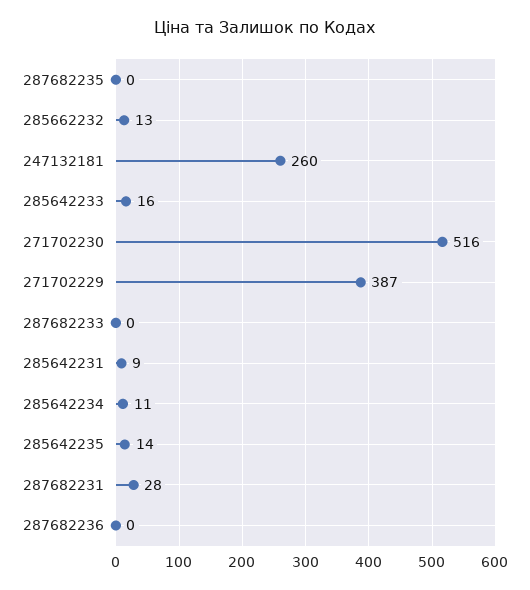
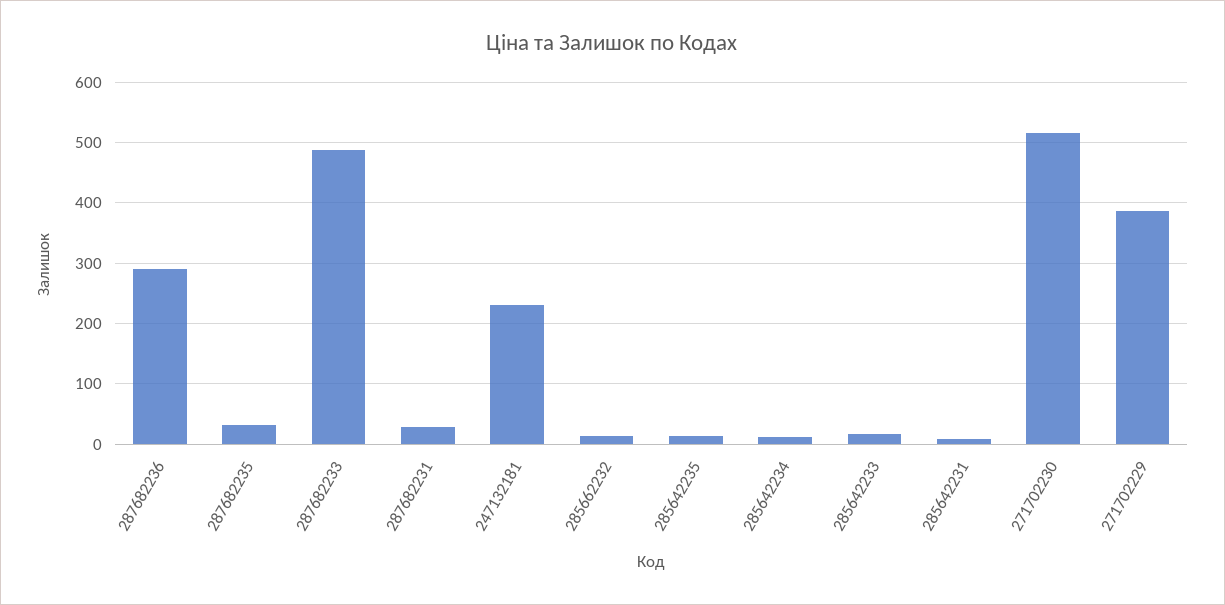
  {
-   "287682235": 0,
+   "287682235": 30,
    "285662232": 13,
-   "247132181": 260,
+   "247132181": 230,
    "285642233": 16,
    "271702230": 516,
    "271702229": 387,
-   "287682233": 0,
+   "287682233": 490,
    "285642231": 9,
    "285642234": 11,
    "285642235": 14,
    "287682231": 28,
-   "287682236": 0
+   "287682236": 290
  }

